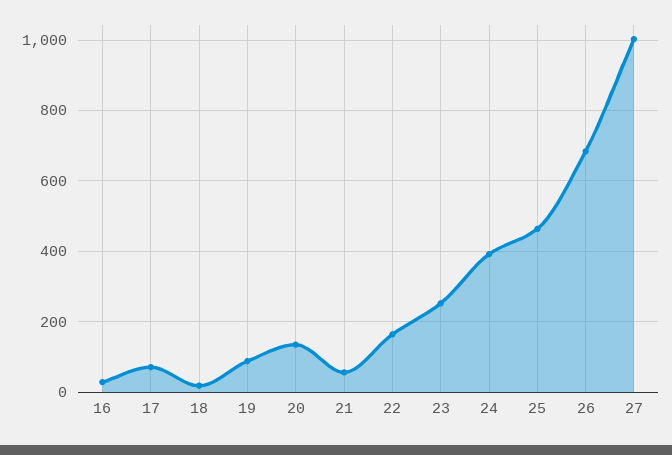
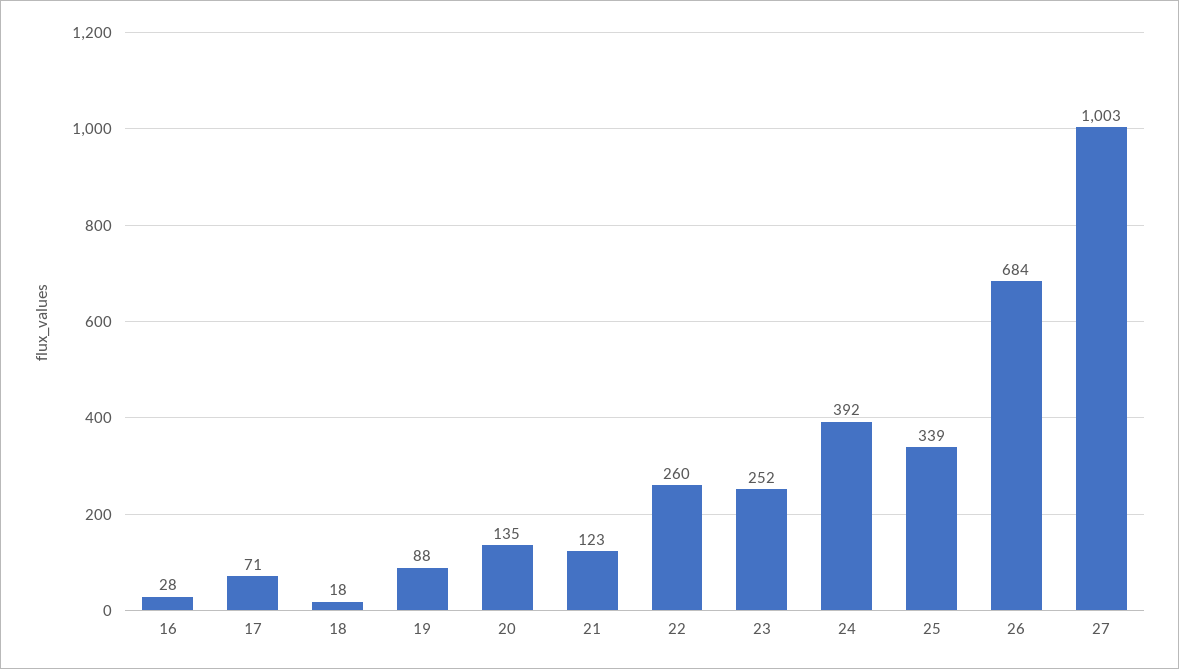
  {
    "16": 28,
    "17": 71,
    "18": 18,
    "19": 88,
    "20": 135,
-   "21": 60,
+   "21": 123,
-   "22": 160,
+   "22": 260,
    "23": 252,
    "24": 392,
-   "25": 460,
+   "25": 339,
    "26": 684,
    "27": 1003
  }

